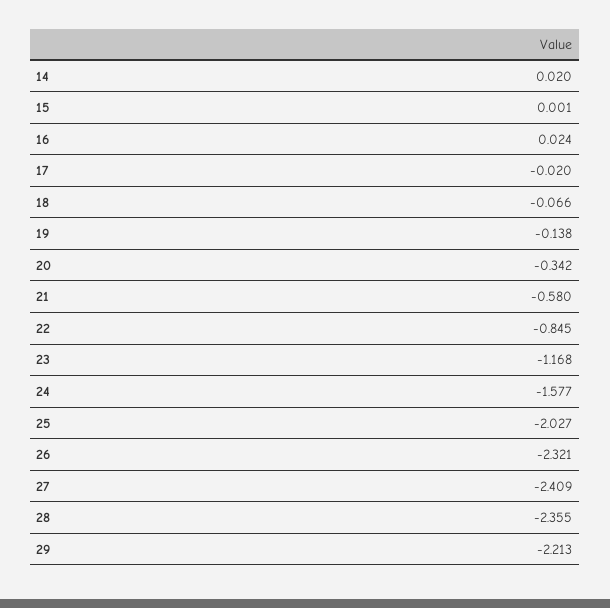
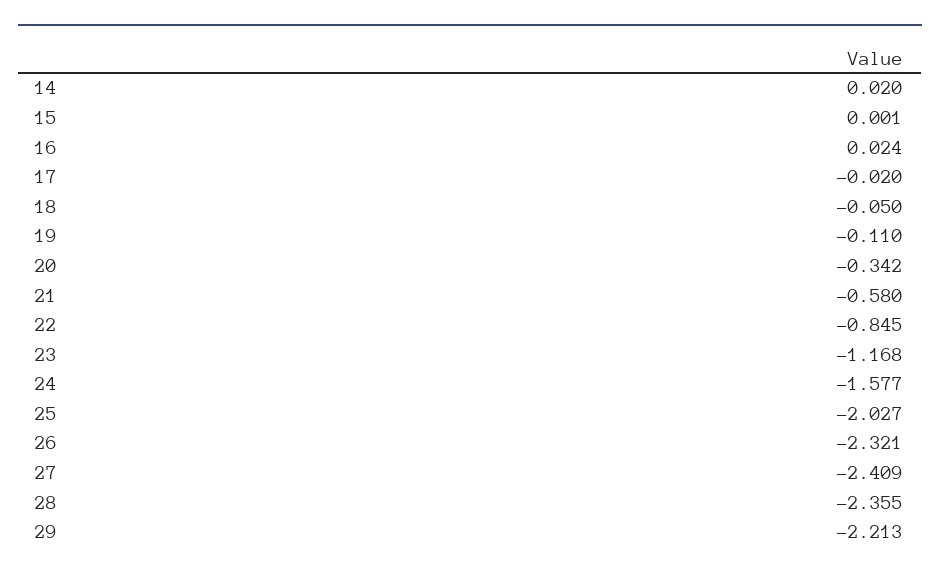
  {
    "14": 0.02,
    "15": 0.001,
    "16": 0.024,
    "17": -0.02,
-   "18": -0.066,
+   "18": -0.05,
-   "19": -0.138,
+   "19": -0.11,
    "20": -0.342,
    "21": -0.58,
    "22": -0.845,
    "23": -1.168,
    "24": -1.577,
    "25": -2.027,
    "26": -2.321,
    "27": -2.409,
    "28": -2.355,
    "29": -2.213
  }

